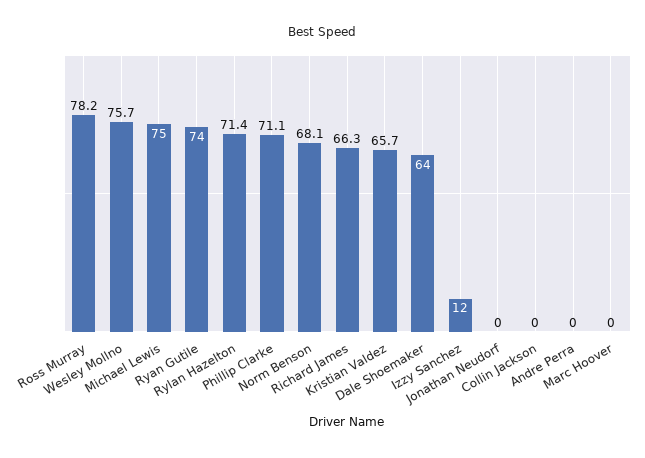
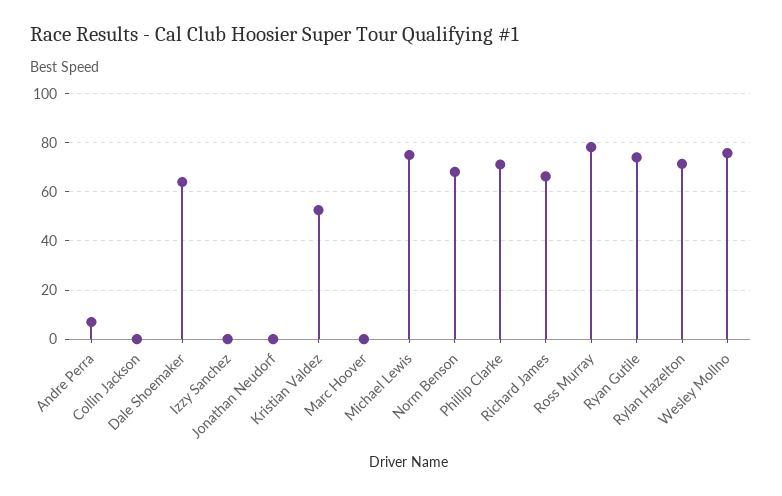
  {
    "Ross Murray": 78.2,
    "Wesley Mollno": 75.7,
    "Michael Lewis": 75,
    "Ryan Gutile": 74,
    "Rylan Hazelton": 71.4,
    "Phillip Clarke": 71.1,
    "Norm Benson": 68.1,
    "Richard James": 66.3,
-   "Kristian Valdez": 65.7,
+   "Kristian Valdez": 52.5,
    "Dale Shoemaker": 64,
-   "Izzy Sanchez": 12,
+   "Izzy Sanchez": 0,
    "Jonathan Neudorf": 0,
    "Collin Jackson": 0,
-   "Andre Perra": 0,
+   "Andre Perra": 7.5,
    "Marc Hoover": 0
  }

